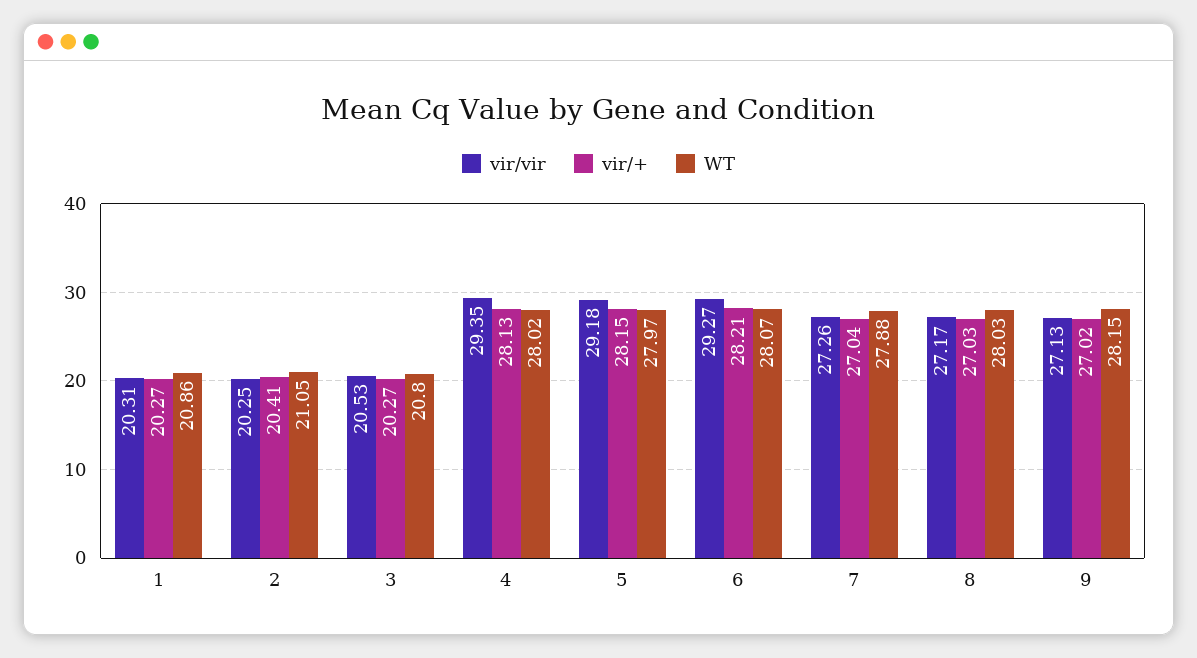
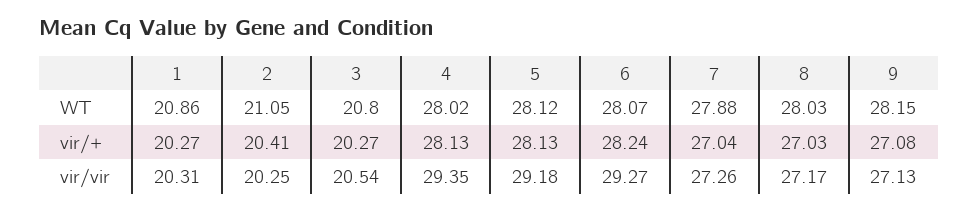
  {
    "vir/vir": {
      "1": 20.31,
      "2": 20.25,
-     "3": 20.53,
+     "3": 20.54,
      "4": 29.35,
      "5": 29.18,
      "6": 29.27,
      "7": 27.26,
      "8": 27.17,
      "9": 27.13
    },
    "vir/+": {
      "1": 20.27,
      "2": 20.41,
      "3": 20.27,
      "4": 28.13,
-     "5": 28.15,
+     "5": 28.13,
-     "6": 28.21,
+     "6": 28.24,
      "7": 27.04,
      "8": 27.03,
-     "9": 27.02
+     "9": 27.08
    },
    "WT": {
      "1": 20.86,
      "2": 21.05,
      "3": 20.8,
      "4": 28.02,
-     "5": 27.97,
+     "5": 28.12,
      "6": 28.07,
      "7": 27.88,
      "8": 28.03,
      "9": 28.15
    }
  }

